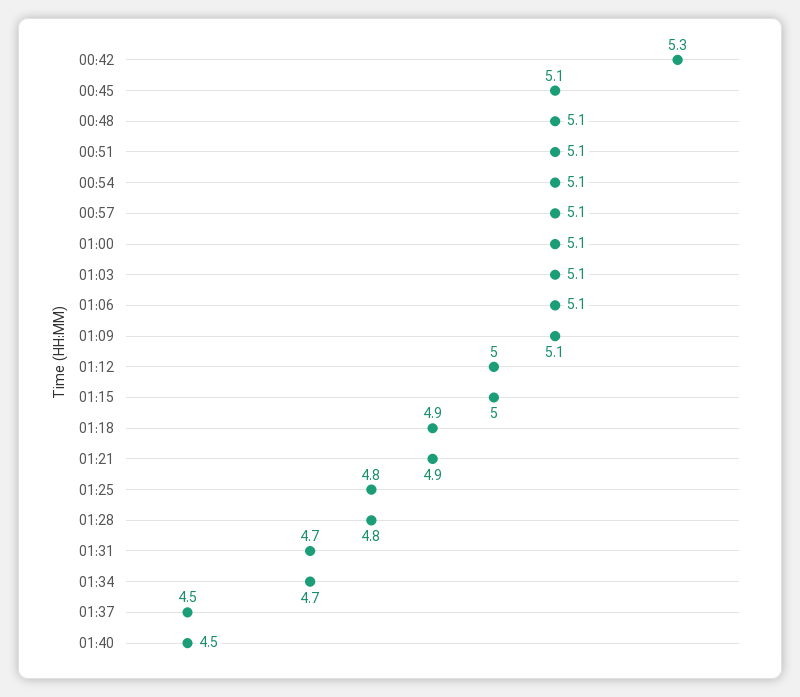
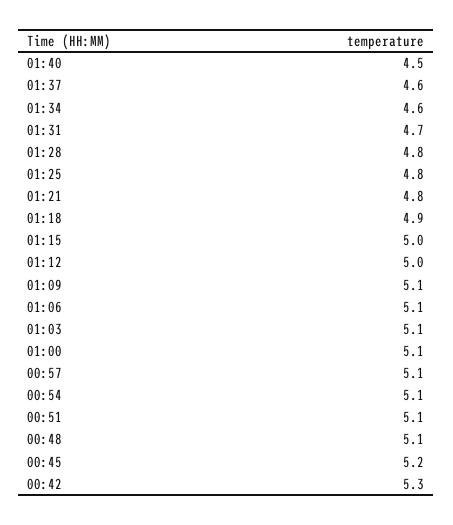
  {
    "00:42": 5.3,
-   "00:45": 5.1,
+   "00:45": 5.2,
    "00:48": 5.1,
    "00:51": 5.1,
    "00:54": 5.1,
    "00:57": 5.1,
    "01:00": 5.1,
    "01:03": 5.1,
    "01:06": 5.1,
    "01:09": 5.1,
    "01:12": 5,
    "01:15": 5,
    "01:18": 4.9,
-   "01:21": 4.9,
+   "01:21": 4.8,
    "01:25": 4.8,
    "01:28": 4.8,
    "01:31": 4.7,
-   "01:34": 4.7,
+   "01:34": 4.6,
-   "01:37": 4.5,
+   "01:37": 4.6,
    "01:40": 4.5
  }

